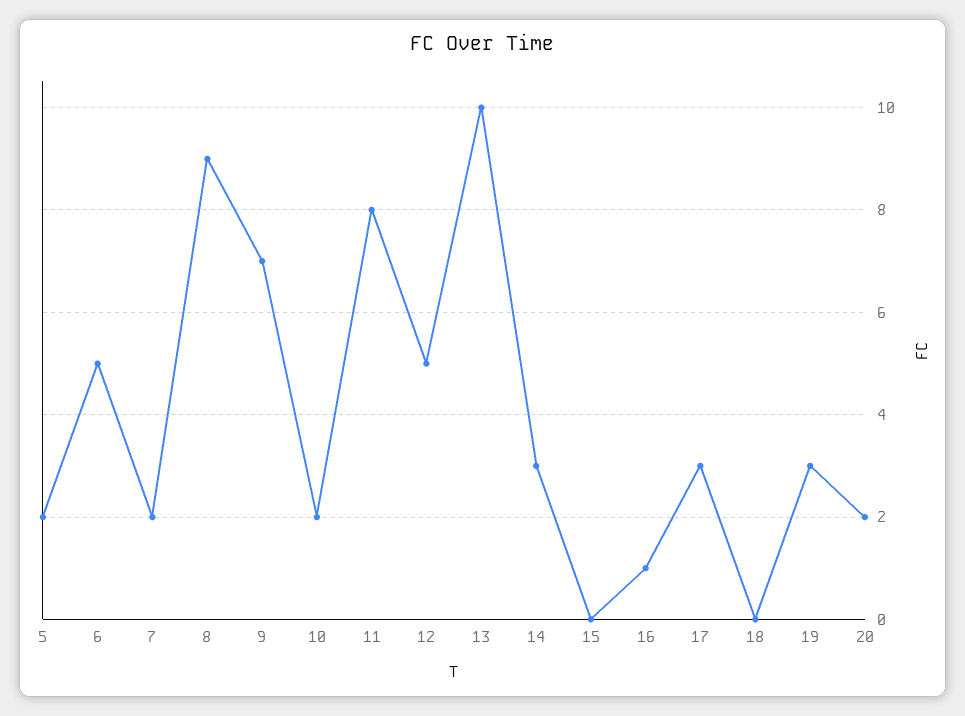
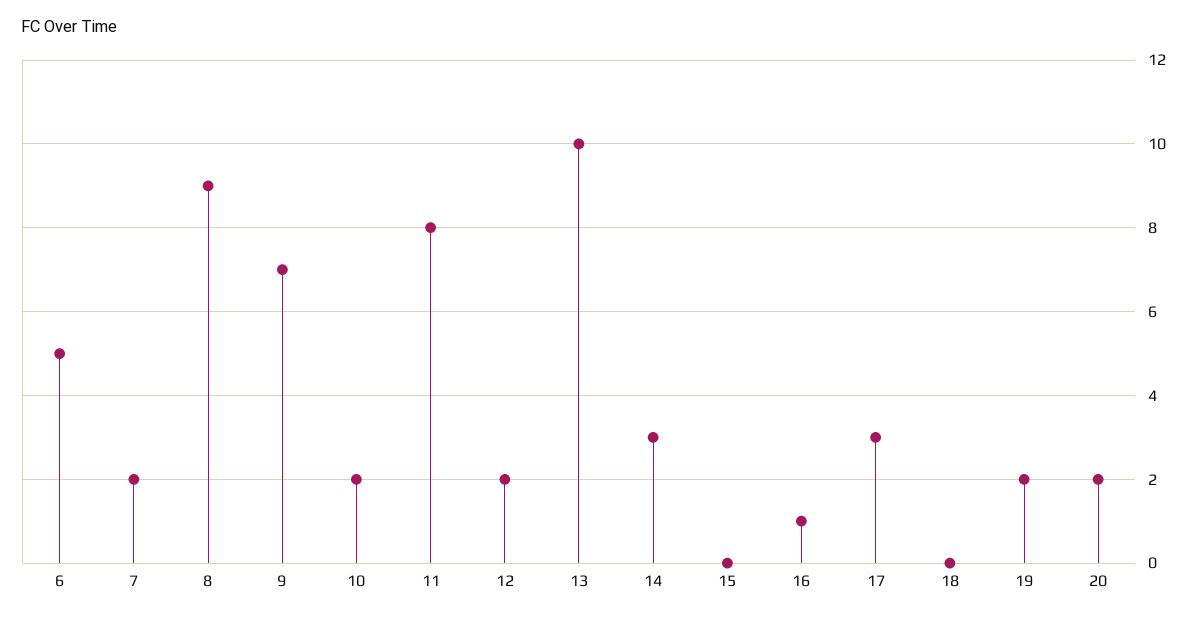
  {
-   "5": 2,
    "6": 5,
    "7": 2,
    "8": 9,
    "9": 7,
    "10": 2,
    "11": 8,
-   "12": 5,
+   "12": 2,
    "13": 10,
    "14": 3,
    "15": 0,
    "16": 1,
    "17": 3,
    "18": 0,
-   "19": 3,
+   "19": 2,
    "20": 2
  }

